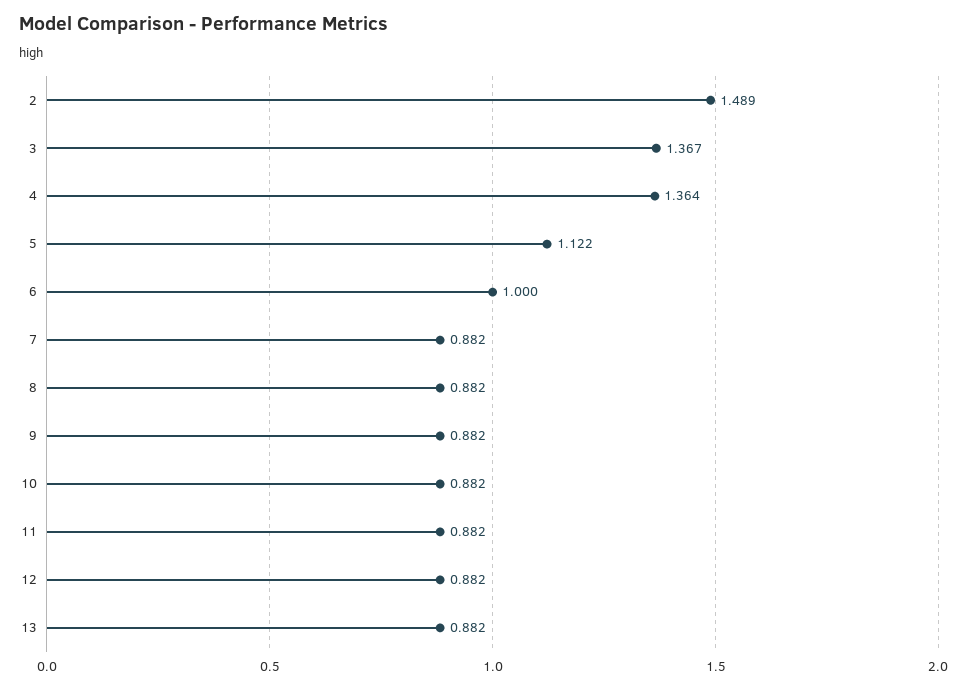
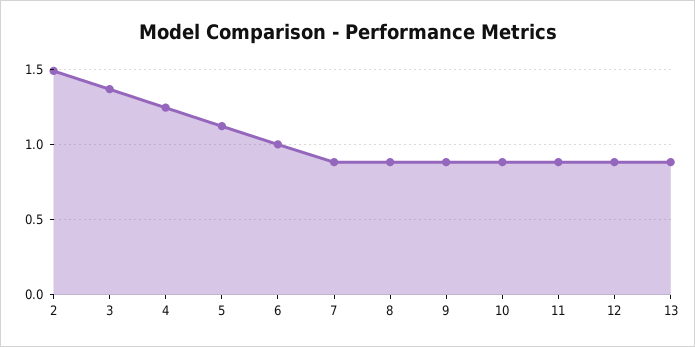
  {
    "2": 1.489,
    "3": 1.367,
-   "4": 1.364,
+   "4": 1.25,
    "5": 1.122,
    "6": 1,
    "7": 0.882,
    "8": 0.882,
    "9": 0.882,
    "10": 0.882,
    "11": 0.882,
    "12": 0.882,
    "13": 0.882
  }

